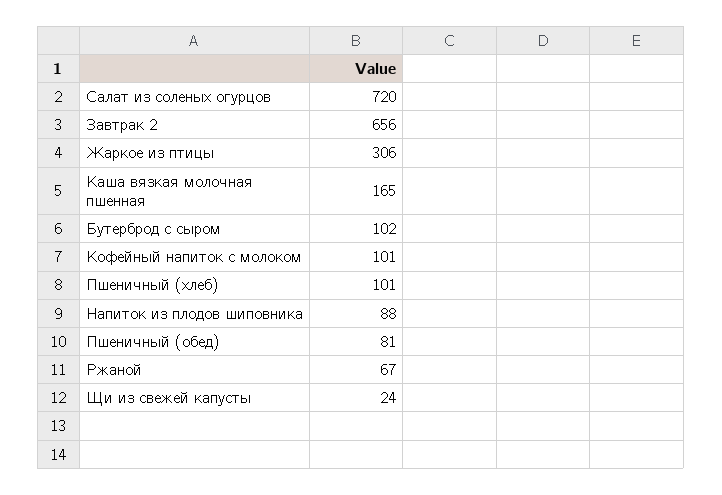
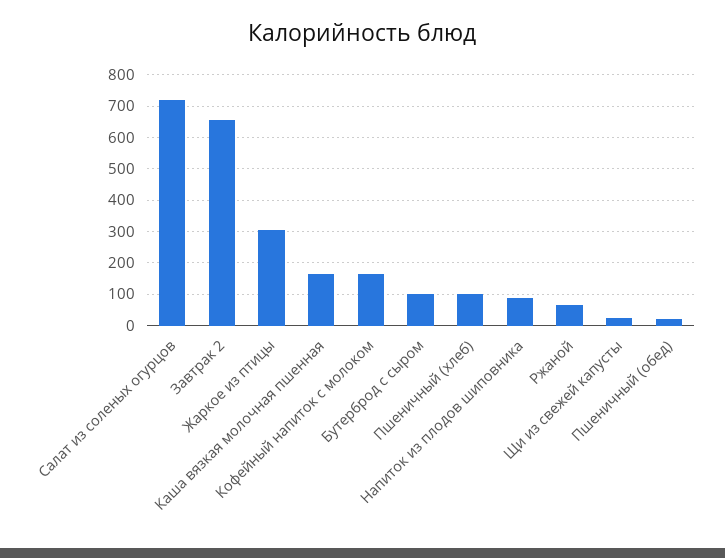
  {
    "Салат из соленых огурцов": 720,
    "Завтрак 2": 656,
    "Жаркое из птицы": 306,
    "Каша вязкая молочная пшенная": 165,
    "Бутерброд с сыром": 102,
-   "Кофейный напиток с молоком": 101,
+   "Кофейный напиток с молоком": 160,
    "Пшеничный (хлеб)": 101,
    "Напиток из плодов шиповника": 88,
-   "Пшеничный (обед)": 81,
+   "Пшеничный (обед)": 20,
    "Ржаной": 67,
    "Щи из свежей капусты": 24
  }

